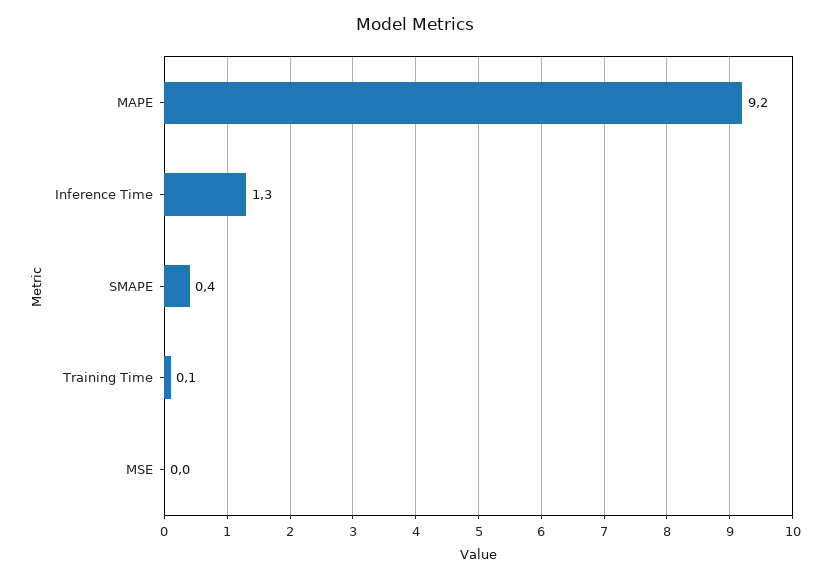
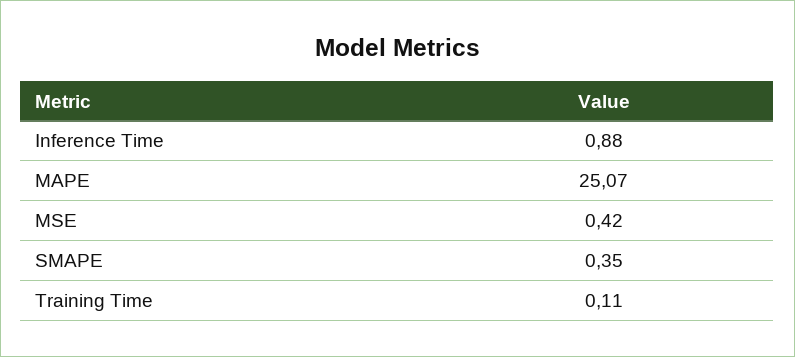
  {
-   "MAPE": 9.2,
+   "MAPE": 25.07,
-   "Inference Time": 1.3,
+   "Inference Time": 0.88,
    "SMAPE": 0.35,
    "Training Time": 0.11,
-   "MSE": 0
+   "MSE": 0.42
  }

